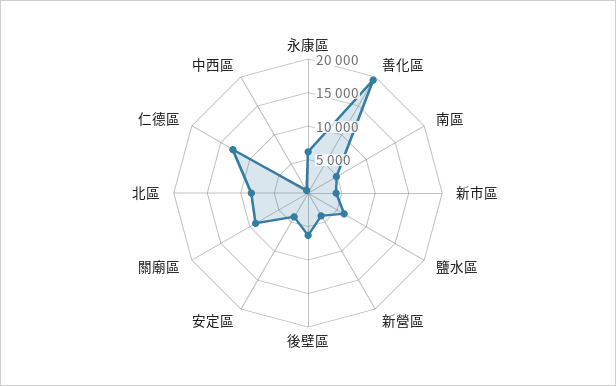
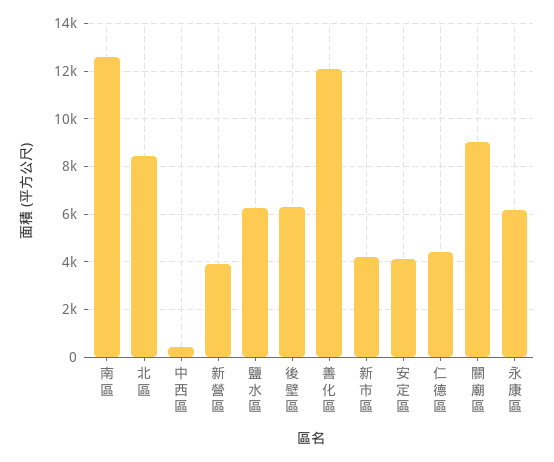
  {
    "永康區": 6000,
-   "善化區": 20000,
+   "善化區": 12000,
-   "南區": 5000,
+   "南區": 12500,
    "新市區": 4000,
    "鹽水區": 6000,
    "新營區": 4000,
    "後壁區": 6500,
    "安定區": 4000,
    "關廟區": 9000,
    "北區": 8500,
-   "仁德區": 12500,
+   "仁德區": 4500,
    "中西區": 500
  }

